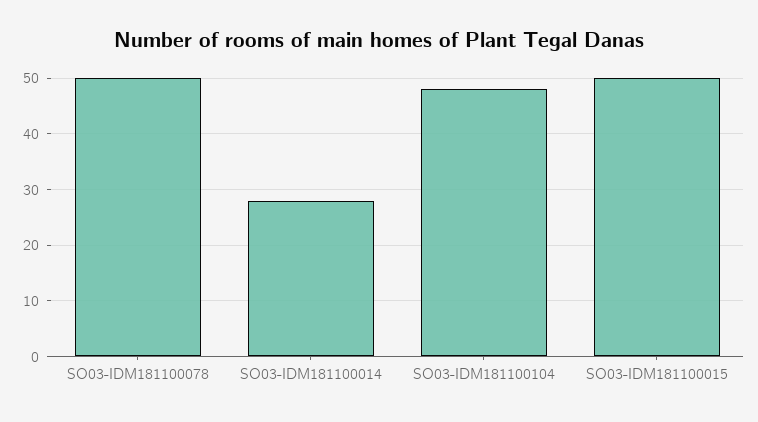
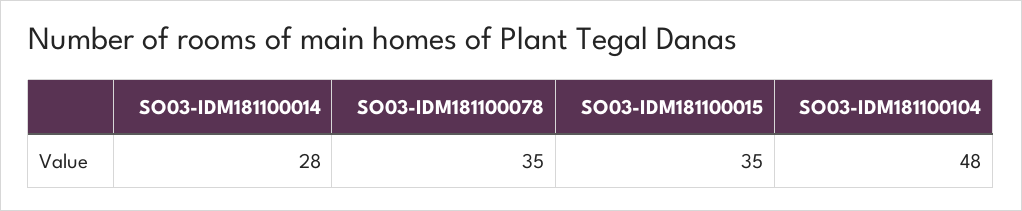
  {
-   "SO03-IDM181100078": 50,
+   "SO03-IDM181100078": 35,
    "SO03-IDM181100014": 28,
    "SO03-IDM181100104": 48,
-   "SO03-IDM181100015": 50
+   "SO03-IDM181100015": 35
  }

